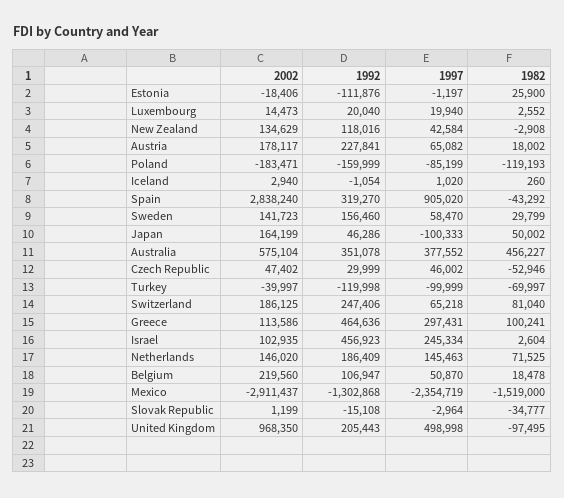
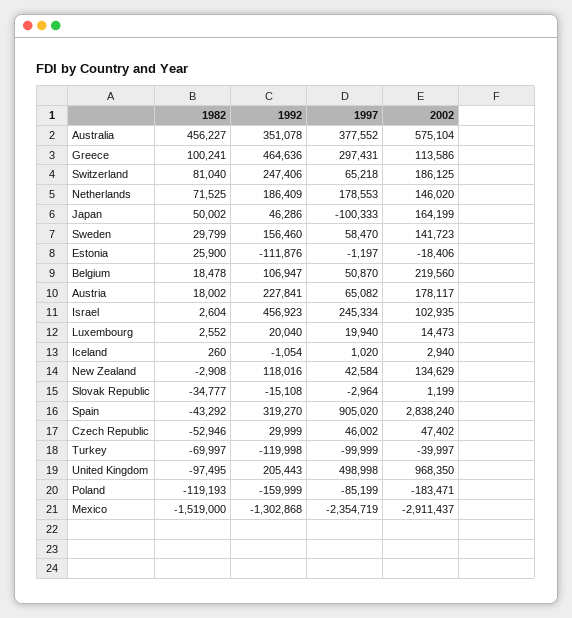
  {
    "2002": {
      "Estonia": -18406,
      "Luxembourg": 14473,
      "New Zealand": 134629,
      "Austria": 178117,
      "Poland": -183471,
      "Iceland": 2940,
      "Spain": 2838240,
      "Sweden": 141723,
      "Japan": 164199,
      "Australia": 575104,
      "Czech Republic": 47402,
      "Turkey": -39997,
      "Switzerland": 186125,
      "Greece": 113586,
      "Israel": 102935,
      "Netherlands": 146020,
      "Belgium": 219560,
      "Mexico": -2911437,
      "Slovak Republic": 1199,
      "United Kingdom": 968350
    },
    "1992": {
      "Estonia": -111876,
      "Luxembourg": 20040,
      "New Zealand": 118016,
      "Austria": 227841,
      "Poland": -159999,
      "Iceland": -1054,
      "Spain": 319270,
      "Sweden": 156460,
      "Japan": 46286,
      "Australia": 351078,
      "Czech Republic": 29999,
      "Turkey": -119998,
      "Switzerland": 247406,
      "Greece": 464636,
      "Israel": 456923,
      "Netherlands": 186409,
      "Belgium": 106947,
      "Mexico": -1302868,
      "Slovak Republic": -15108,
      "United Kingdom": 205443
    },
    "1997": {
      "Estonia": -1197,
      "Luxembourg": 19940,
      "New Zealand": 42584,
      "Austria": 65082,
      "Poland": -85199,
      "Iceland": 1020,
      "Spain": 905020,
      "Sweden": 58470,
      "Japan": -100333,
      "Australia": 377552,
      "Czech Republic": 46002,
      "Turkey": -99999,
      "Switzerland": 65218,
      "Greece": 297431,
      "Israel": 245334,
-     "Netherlands": 145463,
+     "Netherlands": 178553,
      "Belgium": 50870,
      "Mexico": -2354719,
      "Slovak Republic": -2964,
      "United Kingdom": 498998
    },
    "1982": {
      "Estonia": 25900,
      "Luxembourg": 2552,
      "New Zealand": -2908,
      "Austria": 18002,
      "Poland": -119193,
      "Iceland": 260,
      "Spain": -43292,
      "Sweden": 29799,
      "Japan": 50002,
      "Australia": 456227,
      "Czech Republic": -52946,
      "Turkey": -69997,
      "Switzerland": 81040,
      "Greece": 100241,
      "Israel": 2604,
      "Netherlands": 71525,
      "Belgium": 18478,
      "Mexico": -1519000,
      "Slovak Republic": -34777,
      "United Kingdom": -97495
    }
  }

